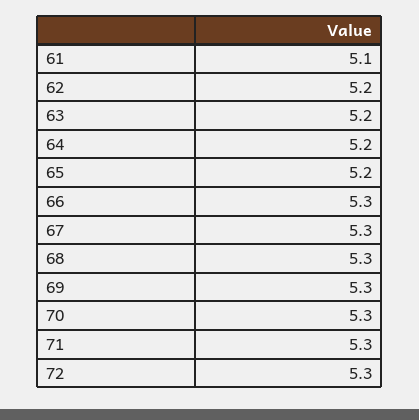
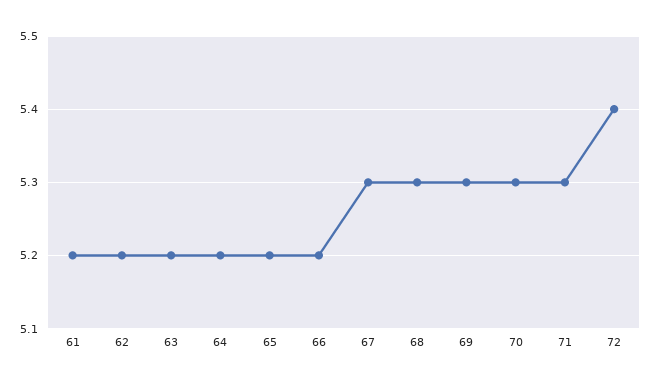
  {
-   "61": 5.1,
+   "61": 5.2,
    "62": 5.2,
    "63": 5.2,
    "64": 5.2,
    "65": 5.2,
-   "66": 5.3,
+   "66": 5.2,
    "67": 5.3,
    "68": 5.3,
    "69": 5.3,
    "70": 5.3,
    "71": 5.3,
-   "72": 5.3
+   "72": 5.4
  }

